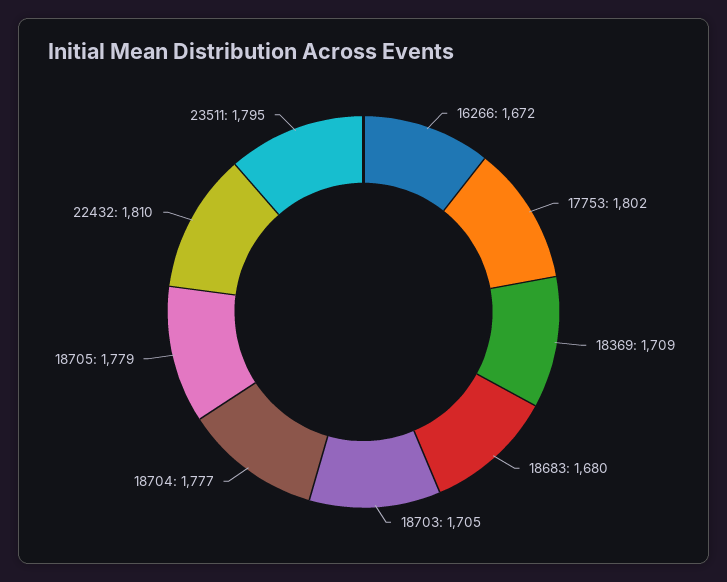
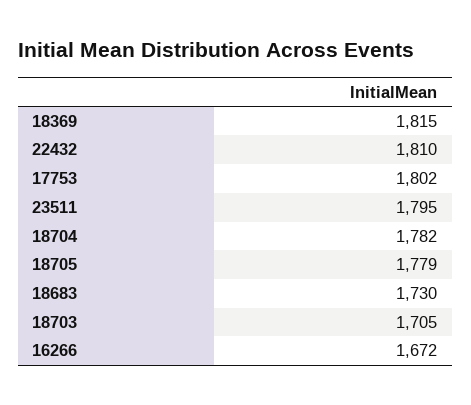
  {
    "16266": 1672,
    "17753": 1802,
-   "18369": 1709,
+   "18369": 1815,
-   "18683": 1680,
+   "18683": 1730,
    "18703": 1705,
-   "18704": 1777,
+   "18704": 1782,
    "18705": 1779,
    "22432": 1810,
    "23511": 1795
  }

